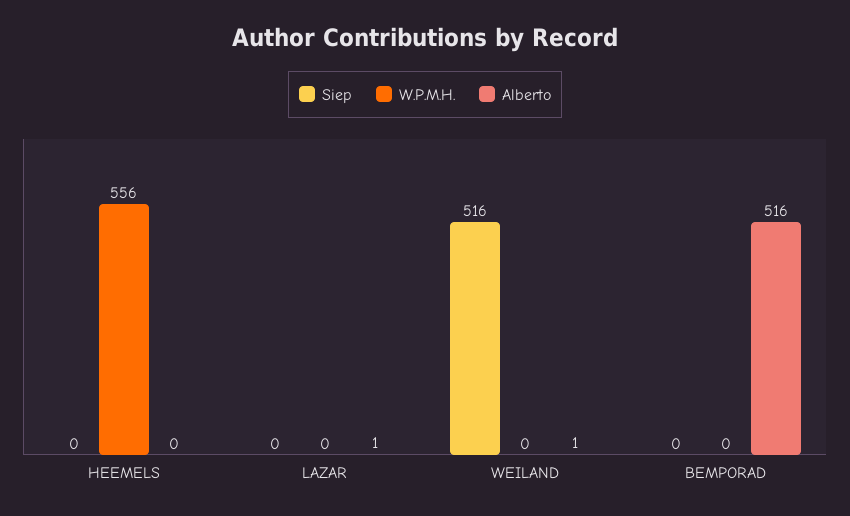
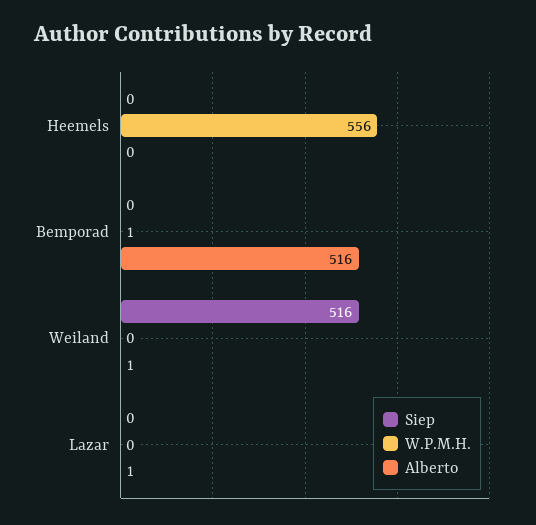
  {
    "Siep": {
      "HEEMELS": 0,
      "LAZAR": 0,
      "WEILAND": 516,
      "BEMPORAD": 0
    },
    "W.P.M.H.": {
      "HEEMELS": 556,
      "LAZAR": 0,
      "WEILAND": 0,
-     "BEMPORAD": 0
+     "BEMPORAD": 1
    },
    "Alberto": {
      "HEEMELS": 0,
      "LAZAR": 1,
      "WEILAND": 1,
      "BEMPORAD": 516
    }
  }

